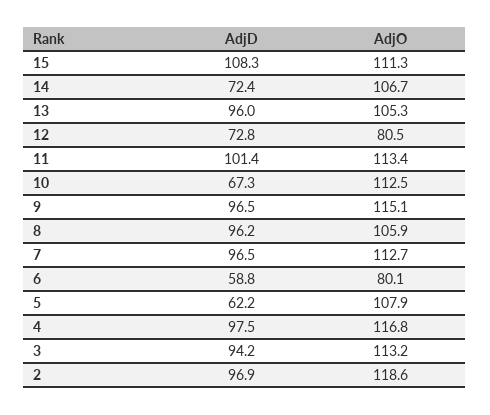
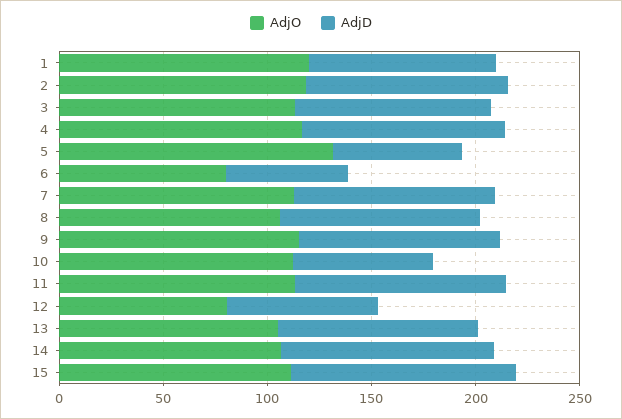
  {
    "AdjD": {
      "15": 108.3,
-     "14": 72.4,
+     "14": 100,
      "13": 96,
      "12": 72.8,
      "11": 101.4,
      "10": 67.3,
      "9": 96.5,
      "8": 96.2,
      "7": 96.5,
      "6": 58.8,
      "5": 62.2,
      "4": 97.5,
      "3": 94.2,
-     "2": 96.9
+     "2": 96.9,
+     "1": 90
    },
    "AdjO": {
      "15": 111.3,
      "14": 106.7,
      "13": 105.3,
      "12": 80.5,
      "11": 113.4,
      "10": 112.5,
      "9": 115.1,
      "8": 105.9,
      "7": 112.7,
      "6": 80.1,
-     "5": 107.9,
+     "5": 130,
      "4": 116.8,
      "3": 113.2,
-     "2": 118.6
+     "2": 118.6,
+     "1": 120
    }
  }

